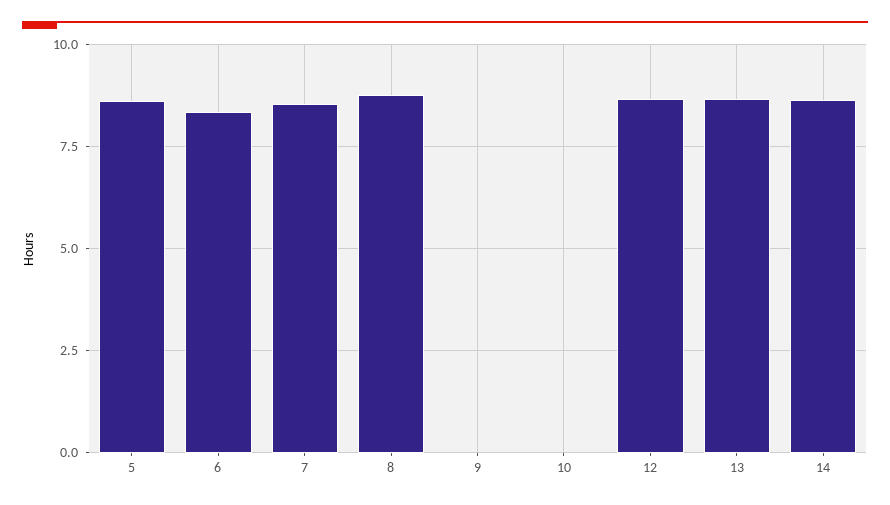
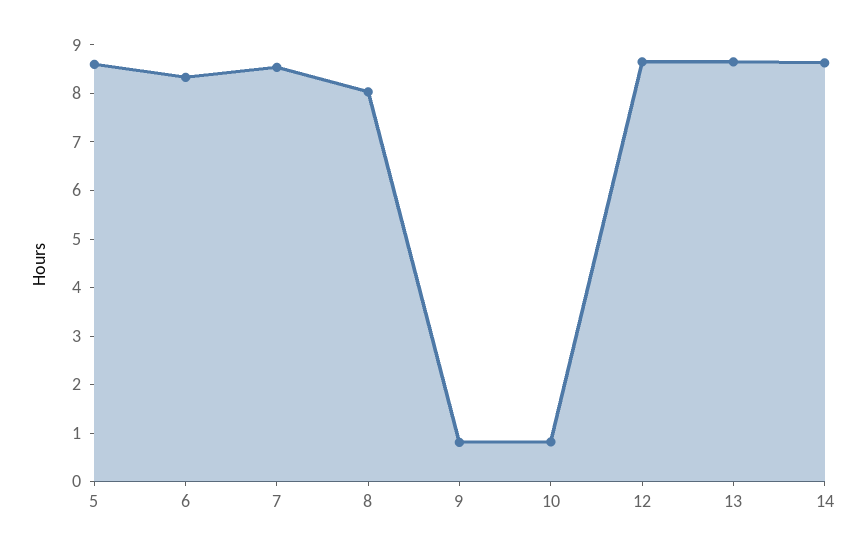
  {
    "5": 8.6,
    "6": 8.4,
    "7": 8.6,
-   "8": 8.75,
+   "8": 8,
-   "9": 0,
+   "9": 0.8,
-   "10": 0,
+   "10": 0.8,
    "12": 8.6,
    "13": 8.6,
    "14": 8.6
  }

